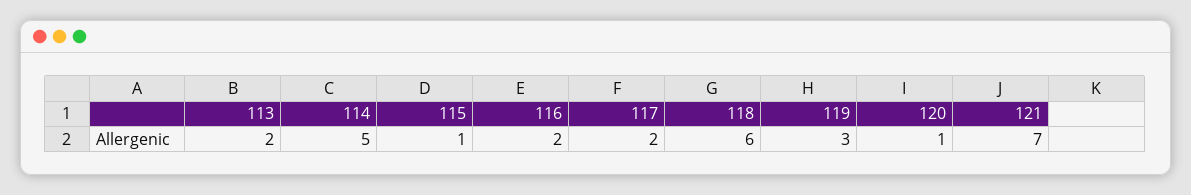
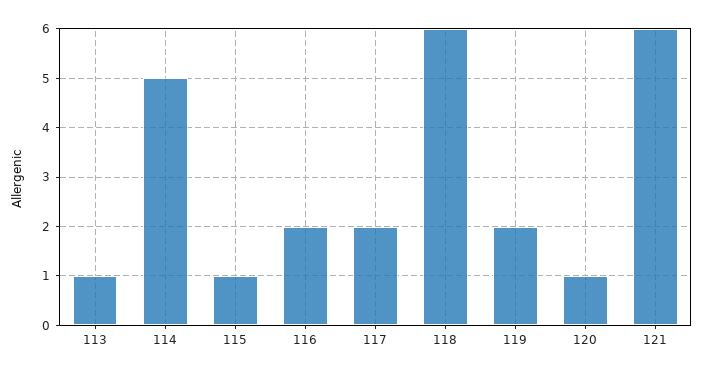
  {
-   "113": 2,
+   "113": 1,
    "114": 5,
    "115": 1,
    "116": 2,
    "117": 2,
    "118": 6,
-   "119": 3,
+   "119": 2,
    "120": 1,
-   "121": 7
+   "121": 6
  }

